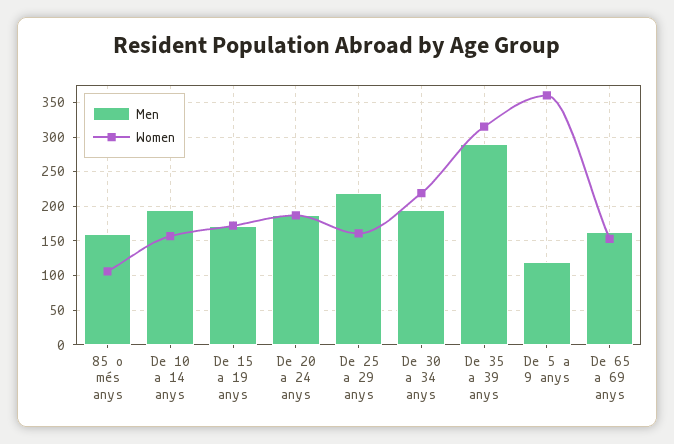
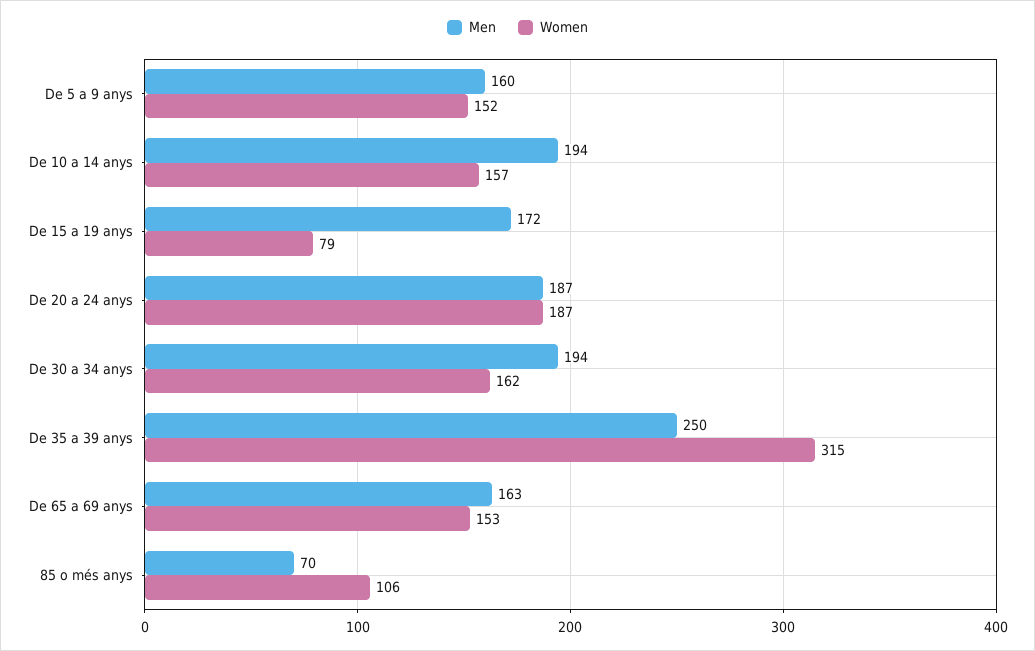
  {
    "Men": {
-     "85 o més anys": 160,
+     "85 o més anys": 70,
      "De 10 a 14 anys": 194,
      "De 15 a 19 anys": 172,
      "De 20 a 24 anys": 187,
-     "De 25 a 29 anys": 220,
      "De 30 a 34 anys": 194,
-     "De 35 a 39 anys": 290,
+     "De 35 a 39 anys": 250,
-     "De 5 a 9 anys": 120,
+     "De 5 a 9 anys": 160,
      "De 65 a 69 anys": 163
    },
    "Women": {
      "85 o més anys": 106,
      "De 10 a 14 anys": 157,
-     "De 15 a 19 anys": 170,
+     "De 15 a 19 anys": 79,
      "De 20 a 24 anys": 187,
-     "De 25 a 29 anys": 160,
-     "De 30 a 34 anys": 220,
+     "De 30 a 34 anys": 162,
      "De 35 a 39 anys": 315,
-     "De 5 a 9 anys": 360,
+     "De 5 a 9 anys": 152,
      "De 65 a 69 anys": 153
    }
  }

